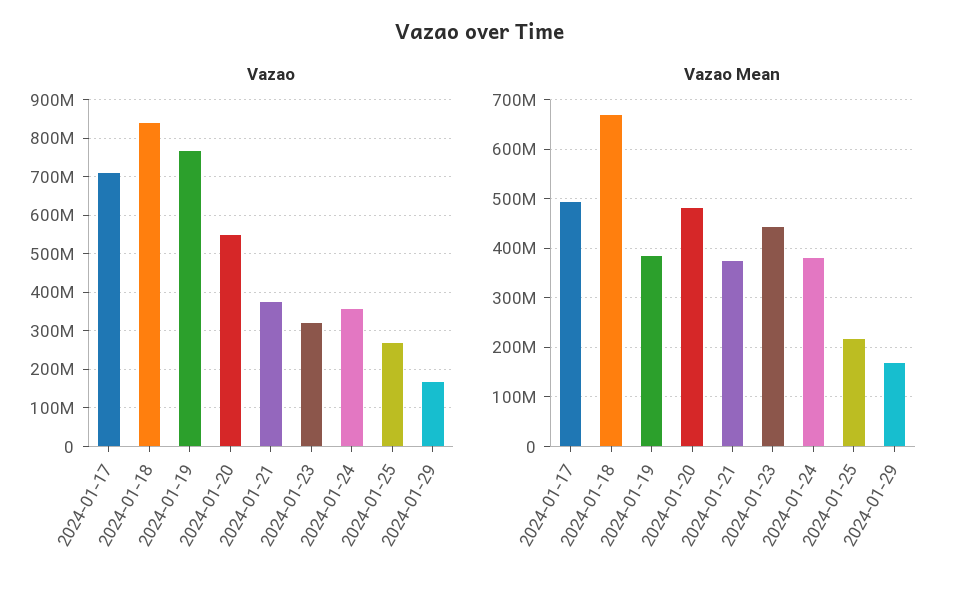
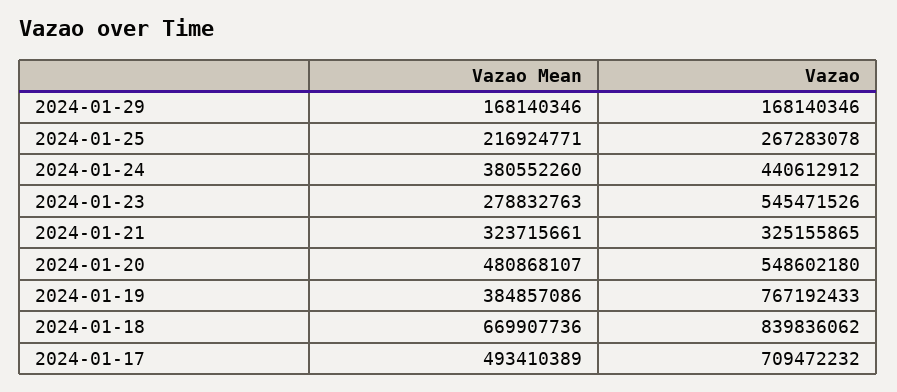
  {
    "Vazao": {
      "2024-01-17": 709472232,
      "2024-01-18": 839836062,
      "2024-01-19": 767192433,
      "2024-01-20": 548602180,
-     "2024-01-21": 380000000,
+     "2024-01-21": 325155865,
-     "2024-01-23": 320000000,
+     "2024-01-23": 545471526,
-     "2024-01-24": 360000000,
+     "2024-01-24": 440612912,
      "2024-01-25": 267283078,
      "2024-01-29": 168140346
    },
    "Vazao Mean": {
      "2024-01-17": 493410389,
      "2024-01-18": 669907736,
      "2024-01-19": 384857086,
      "2024-01-20": 480868107,
-     "2024-01-21": 380000000,
+     "2024-01-21": 323715661,
-     "2024-01-23": 440000000,
+     "2024-01-23": 278832763,
      "2024-01-24": 380552260,
      "2024-01-25": 216924771,
      "2024-01-29": 168140346
    }
  }

